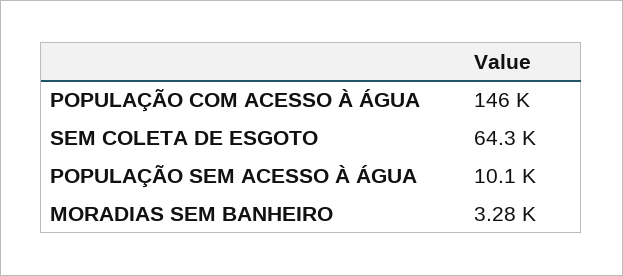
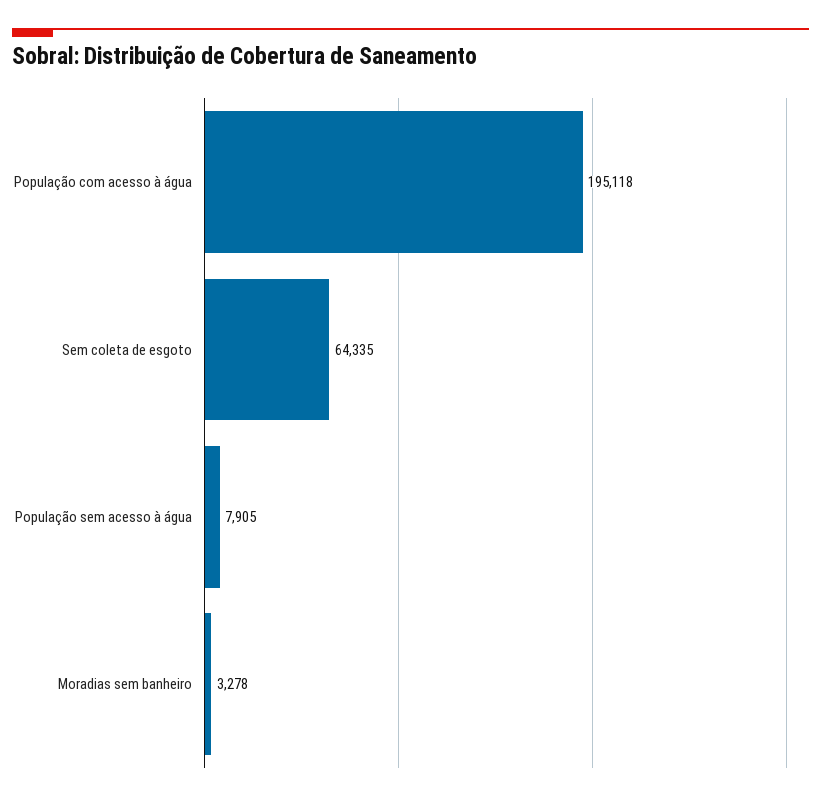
  {
-   "POPULAÇÃO COM ACESSO À ÁGUA": 146000,
+   "POPULAÇÃO COM ACESSO À ÁGUA": 195118,
    "SEM COLETA DE ESGOTO": 64335,
-   "POPULAÇÃO SEM ACESSO À ÁGUA": 10100,
+   "POPULAÇÃO SEM ACESSO À ÁGUA": 7905,
    "MORADIAS SEM BANHEIRO": 3278
  }

